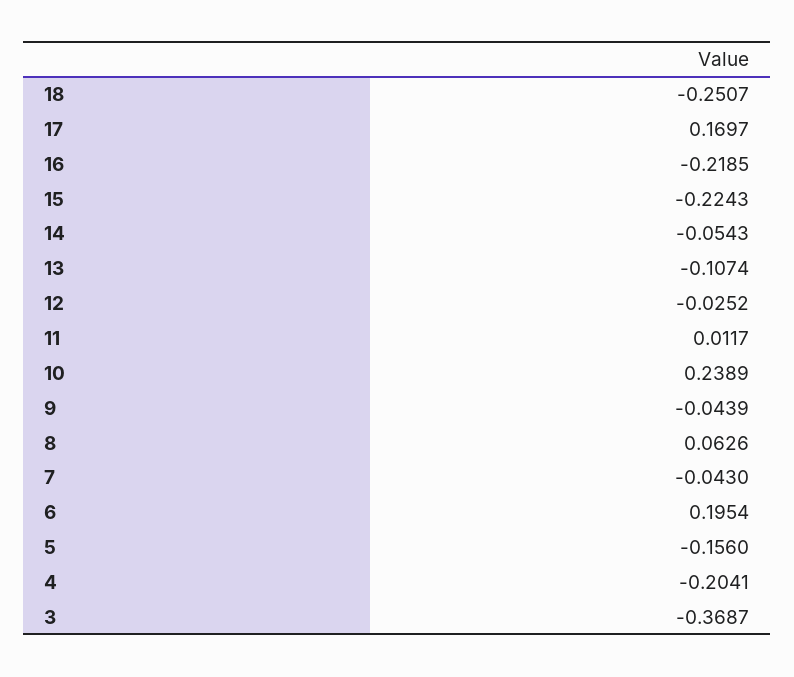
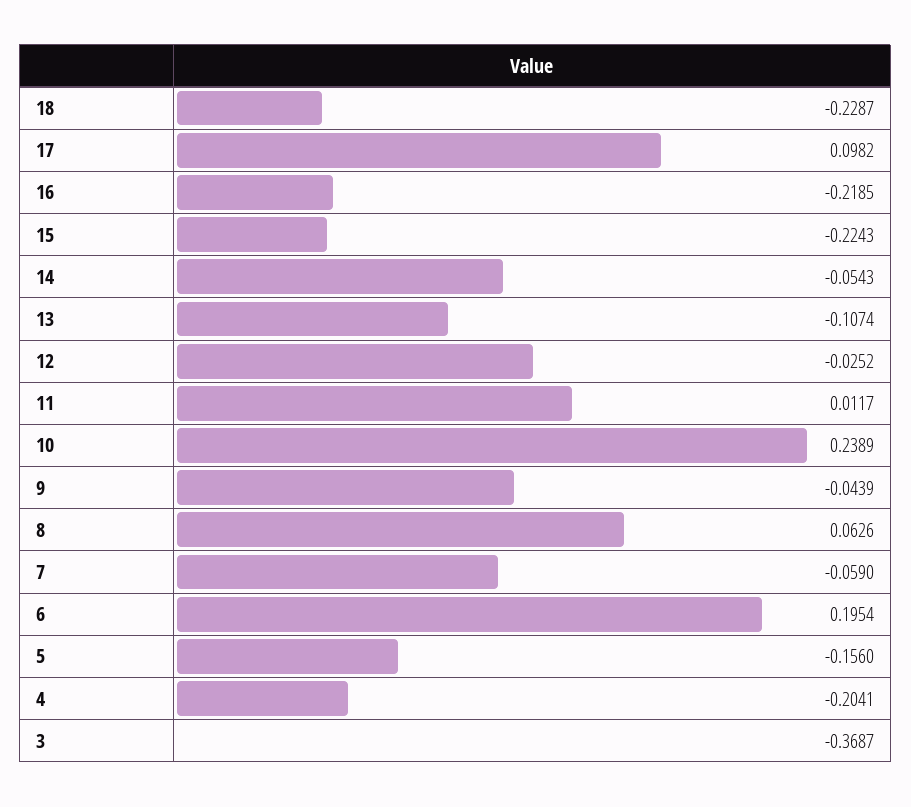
  {
-   "18": -0.2507,
+   "18": -0.2287,
-   "17": 0.1697,
+   "17": 0.0982,
    "16": -0.2185,
    "15": -0.2243,
    "14": -0.0543,
    "13": -0.1074,
    "12": -0.0252,
    "11": 0.0117,
    "10": 0.2389,
    "9": -0.0439,
    "8": 0.0626,
-   "7": -0.043,
+   "7": -0.059,
    "6": 0.1954,
    "5": -0.156,
    "4": -0.2041,
    "3": -0.3687
  }

